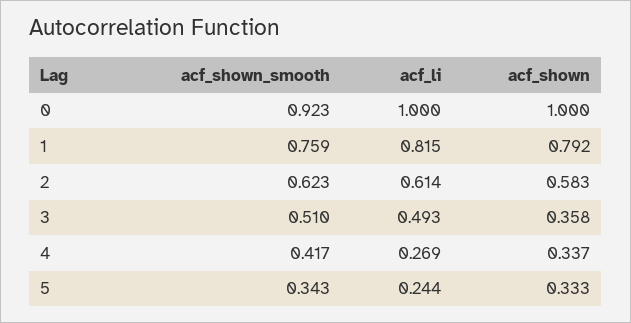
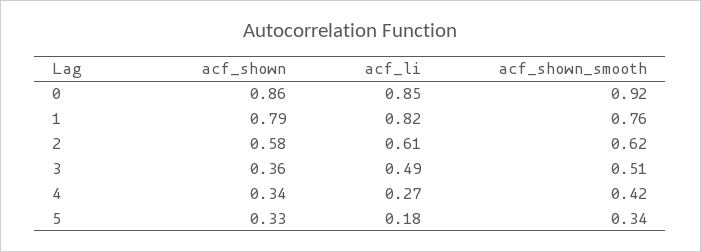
  {
    "acf_shown_smooth": {
      "0": 0.923,
      "1": 0.759,
      "2": 0.623,
      "3": 0.51,
      "4": 0.417,
      "5": 0.343
    },
    "acf_li": {
-     "0": 1,
+     "0": 0.85,
      "1": 0.815,
      "2": 0.614,
      "3": 0.493,
      "4": 0.269,
-     "5": 0.244
+     "5": 0.18
    },
    "acf_shown": {
-     "0": 1,
+     "0": 0.86,
      "1": 0.792,
      "2": 0.583,
      "3": 0.358,
      "4": 0.337,
      "5": 0.333
    }
  }

